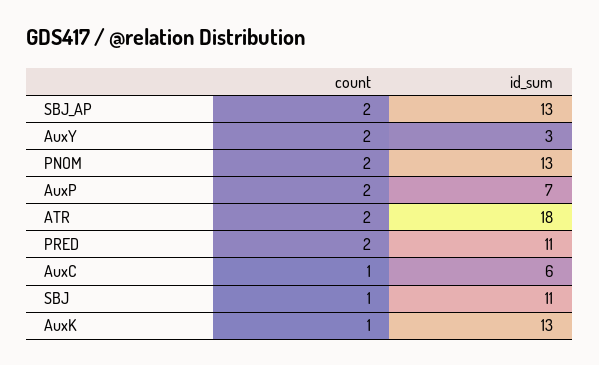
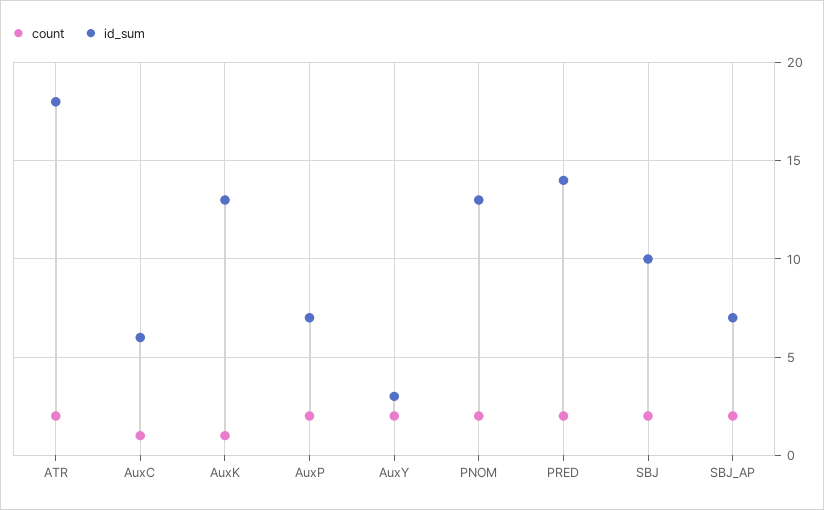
  {
    "count": {
      "SBJ_AP": 2,
      "AuxY": 2,
      "PNOM": 2,
      "AuxP": 2,
      "ATR": 2,
      "PRED": 2,
      "AuxC": 1,
-     "SBJ": 1,
+     "SBJ": 2,
      "AuxK": 1
    },
    "id_sum": {
-     "SBJ_AP": 13,
+     "SBJ_AP": 7,
      "AuxY": 3,
      "PNOM": 13,
      "AuxP": 7,
      "ATR": 18,
-     "PRED": 11,
+     "PRED": 14,
      "AuxC": 6,
-     "SBJ": 11,
+     "SBJ": 10,
      "AuxK": 13
    }
  }

